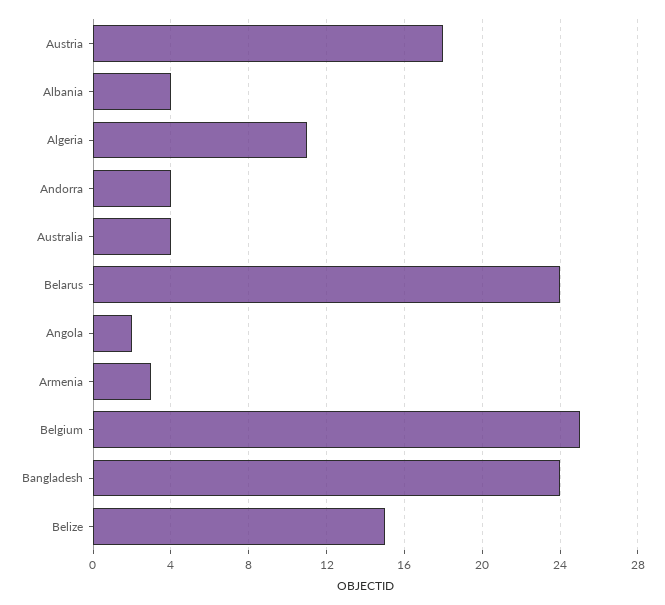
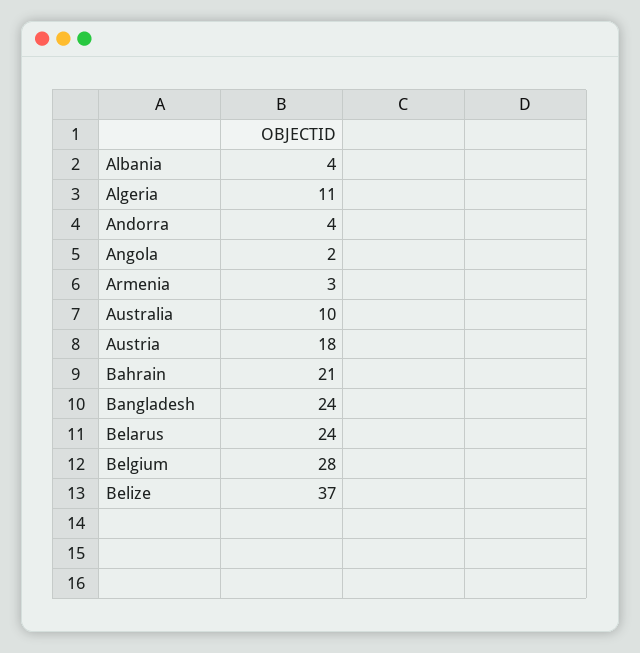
  {
    "Austria": 18,
    "Albania": 4,
    "Algeria": 11,
    "Andorra": 4,
-   "Australia": 4,
+   "Australia": 10,
    "Belarus": 24,
    "Angola": 2,
    "Armenia": 3,
-   "Belgium": 25,
+   "Belgium": 28,
    "Bangladesh": 24,
-   "Belize": 15
+   "Belize": 37,
+   "Bahrain": 21
  }

